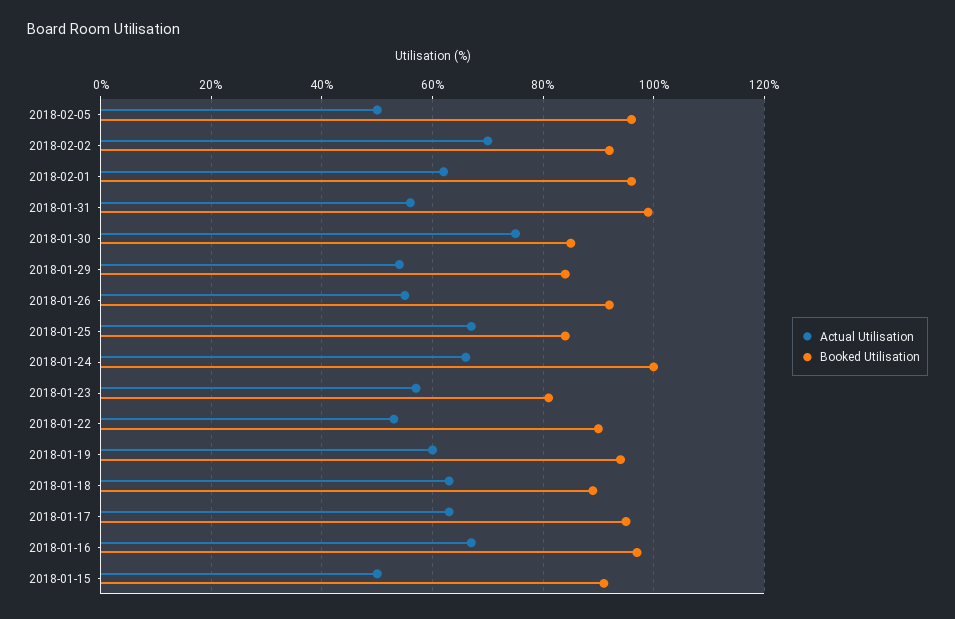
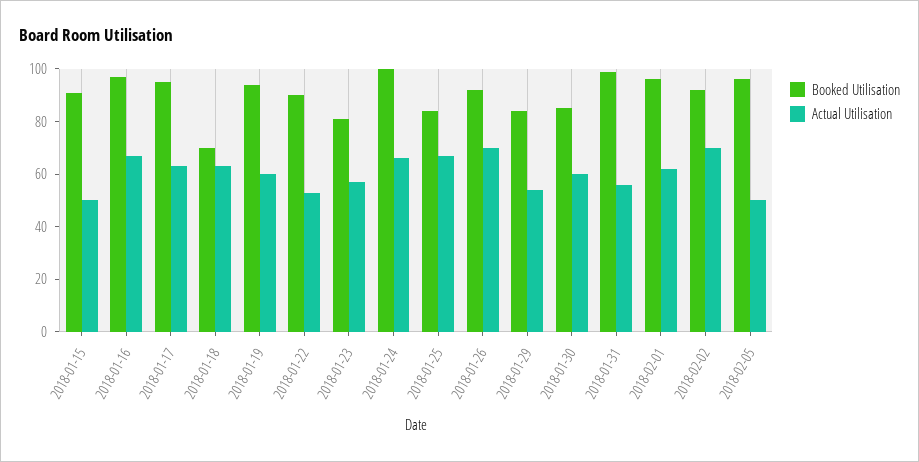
  {
    "Actual Utilisation": {
      "2018-02-05": 50,
      "2018-02-02": 70,
      "2018-02-01": 60,
      "2018-01-31": 55,
-     "2018-01-30": 75,
+     "2018-01-30": 60,
      "2018-01-29": 55,
-     "2018-01-26": 55,
+     "2018-01-26": 70,
      "2018-01-25": 65,
      "2018-01-24": 65,
      "2018-01-23": 55,
      "2018-01-22": 55,
      "2018-01-19": 60,
      "2018-01-18": 65,
      "2018-01-17": 65,
      "2018-01-16": 65,
      "2018-01-15": 50
    },
    "Booked Utilisation": {
      "2018-02-05": 95,
      "2018-02-02": 90,
      "2018-02-01": 95,
      "2018-01-31": 100,
      "2018-01-30": 85,
      "2018-01-29": 85,
      "2018-01-26": 90,
      "2018-01-25": 85,
      "2018-01-24": 100,
      "2018-01-23": 80,
      "2018-01-22": 90,
      "2018-01-19": 95,
-     "2018-01-18": 90,
+     "2018-01-18": 70,
      "2018-01-17": 95,
      "2018-01-16": 95,
      "2018-01-15": 90
    }
  }

